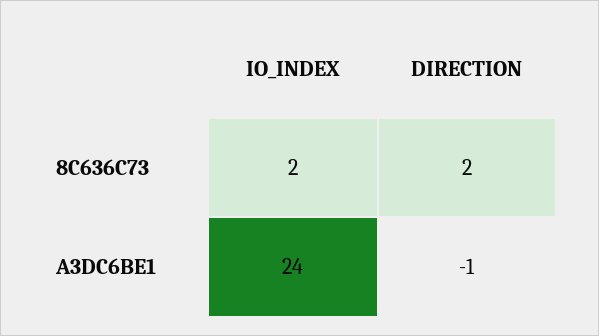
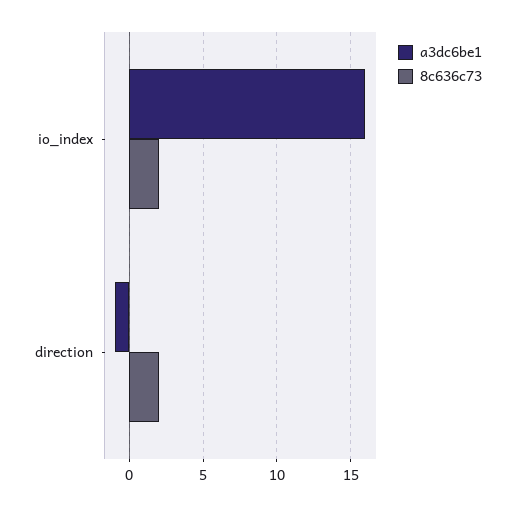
  {
    "8C636C73": {
      "IO_INDEX": 2,
      "DIRECTION": 2
    },
    "A3DC6BE1": {
-     "IO_INDEX": 24,
+     "IO_INDEX": 16,
      "DIRECTION": -1
    }
  }

